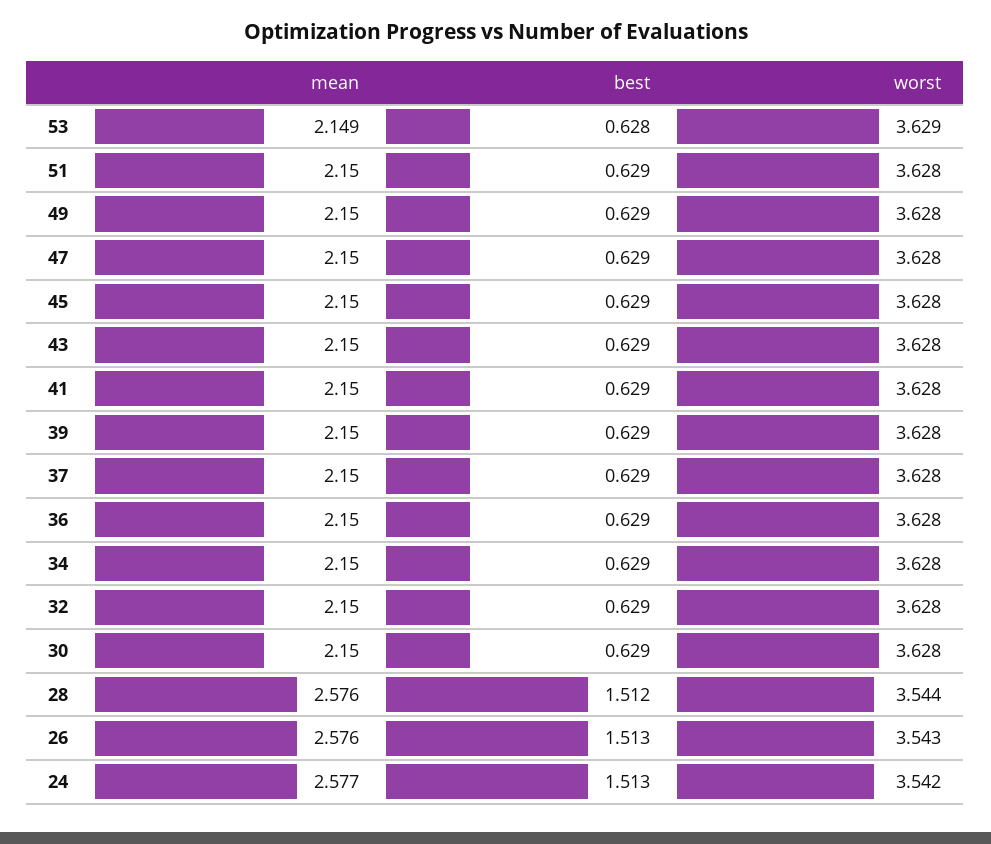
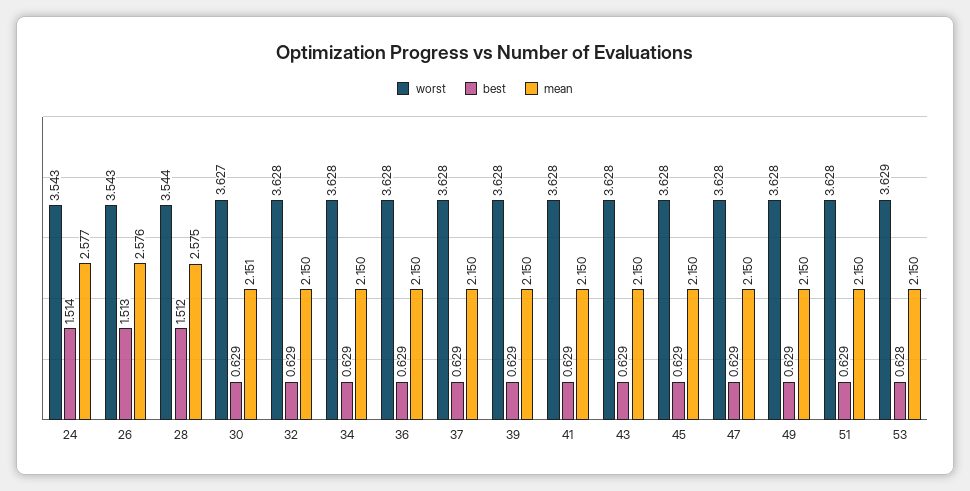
  {
    "mean": {
-     "53": 2.149,
+     "53": 2.15,
      "51": 2.15,
      "49": 2.15,
      "47": 2.15,
      "45": 2.15,
      "43": 2.15,
      "41": 2.15,
      "39": 2.15,
      "37": 2.15,
      "36": 2.15,
      "34": 2.15,
      "32": 2.15,
-     "30": 2.15,
+     "30": 2.151,
-     "28": 2.576,
+     "28": 2.575,
      "26": 2.576,
      "24": 2.577
    },
    "best": {
      "53": 0.628,
      "51": 0.629,
      "49": 0.629,
      "47": 0.629,
      "45": 0.629,
      "43": 0.629,
      "41": 0.629,
      "39": 0.629,
      "37": 0.629,
      "36": 0.629,
      "34": 0.629,
      "32": 0.629,
      "30": 0.629,
      "28": 1.512,
      "26": 1.513,
-     "24": 1.513
+     "24": 1.514
    },
    "worst": {
      "53": 3.629,
      "51": 3.628,
      "49": 3.628,
      "47": 3.628,
      "45": 3.628,
      "43": 3.628,
      "41": 3.628,
      "39": 3.628,
      "37": 3.628,
      "36": 3.628,
      "34": 3.628,
      "32": 3.628,
-     "30": 3.628,
+     "30": 3.627,
      "28": 3.544,
      "26": 3.543,
-     "24": 3.542
+     "24": 3.543
    }
  }

